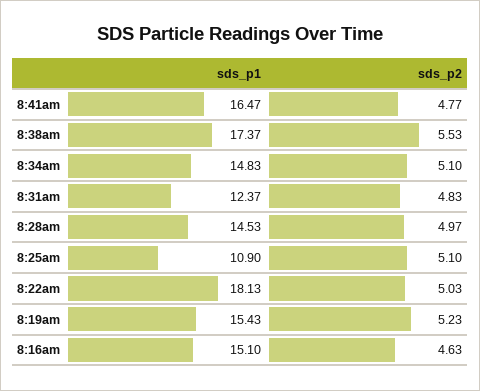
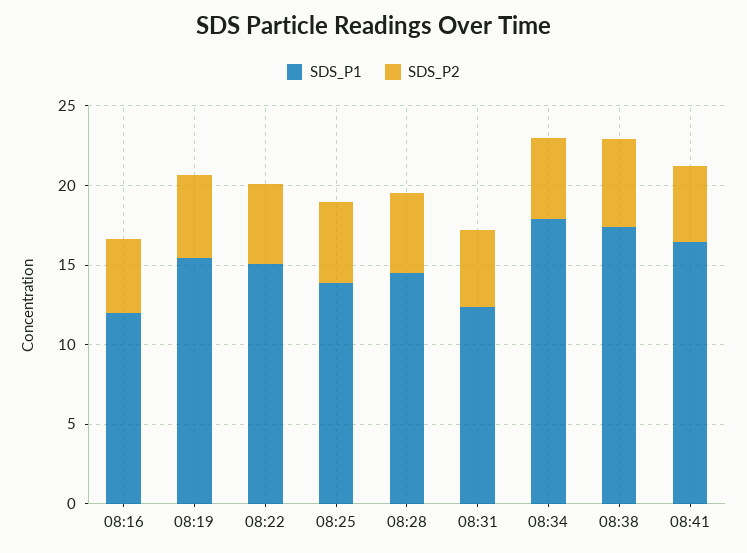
  {
    "sds_p1": {
      "8:41am": 16.47,
      "8:38am": 17.37,
-     "8:34am": 14.83,
+     "8:34am": 18,
      "8:31am": 12.37,
      "8:28am": 14.53,
-     "8:25am": 10.9,
+     "8:25am": 14,
-     "8:22am": 18.13,
+     "8:22am": 15,
      "8:19am": 15.43,
-     "8:16am": 15.1
+     "8:16am": 12
    },
    "sds_p2": {
      "8:41am": 4.77,
      "8:38am": 5.53,
      "8:34am": 5.1,
      "8:31am": 4.83,
      "8:28am": 4.97,
      "8:25am": 5.1,
      "8:22am": 5.03,
      "8:19am": 5.23,
      "8:16am": 4.63
    }
  }

